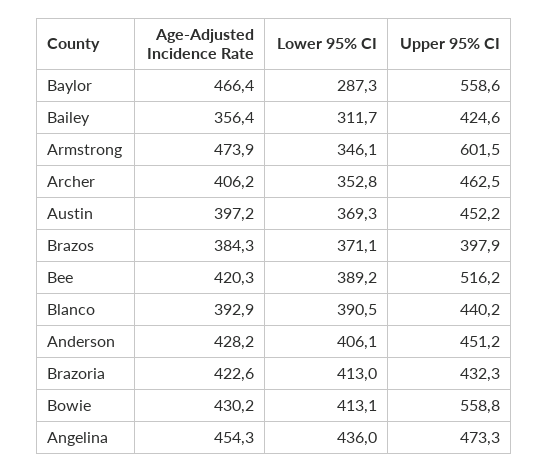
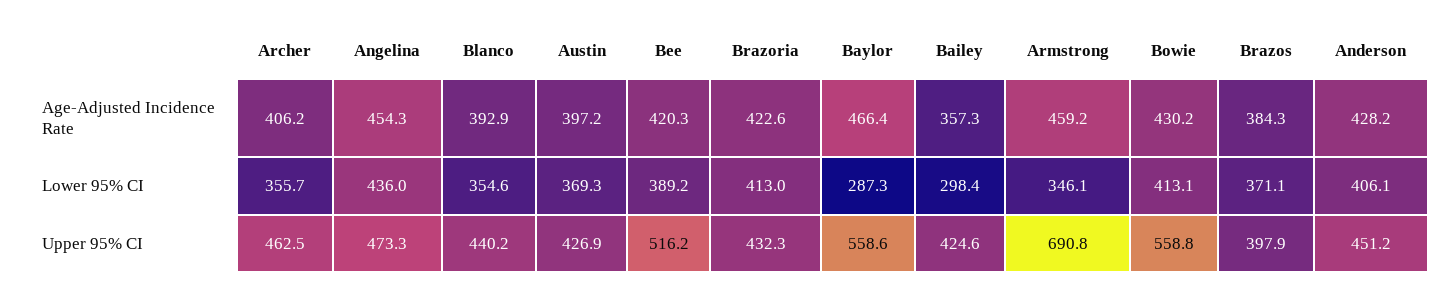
  {
    "Age-Adjusted Incidence Rate": {
      "Baylor": 466.4,
-     "Bailey": 356.4,
+     "Bailey": 357.3,
-     "Armstrong": 473.9,
+     "Armstrong": 459.2,
      "Archer": 406.2,
      "Austin": 397.2,
      "Brazos": 384.3,
      "Bee": 420.3,
      "Blanco": 392.9,
      "Anderson": 428.2,
      "Brazoria": 422.6,
      "Bowie": 430.2,
      "Angelina": 454.3
    },
    "Lower 95% CI": {
      "Baylor": 287.3,
-     "Bailey": 311.7,
+     "Bailey": 298.4,
      "Armstrong": 346.1,
-     "Archer": 352.8,
+     "Archer": 355.7,
      "Austin": 369.3,
      "Brazos": 371.1,
      "Bee": 389.2,
-     "Blanco": 390.5,
+     "Blanco": 354.6,
      "Anderson": 406.1,
      "Brazoria": 413,
      "Bowie": 413.1,
      "Angelina": 436
    },
    "Upper 95% CI": {
      "Baylor": 558.6,
      "Bailey": 424.6,
-     "Armstrong": 601.5,
+     "Armstrong": 690.8,
      "Archer": 462.5,
-     "Austin": 452.2,
+     "Austin": 426.9,
      "Brazos": 397.9,
      "Bee": 516.2,
      "Blanco": 440.2,
      "Anderson": 451.2,
      "Brazoria": 432.3,
      "Bowie": 558.8,
      "Angelina": 473.3
    }
  }

